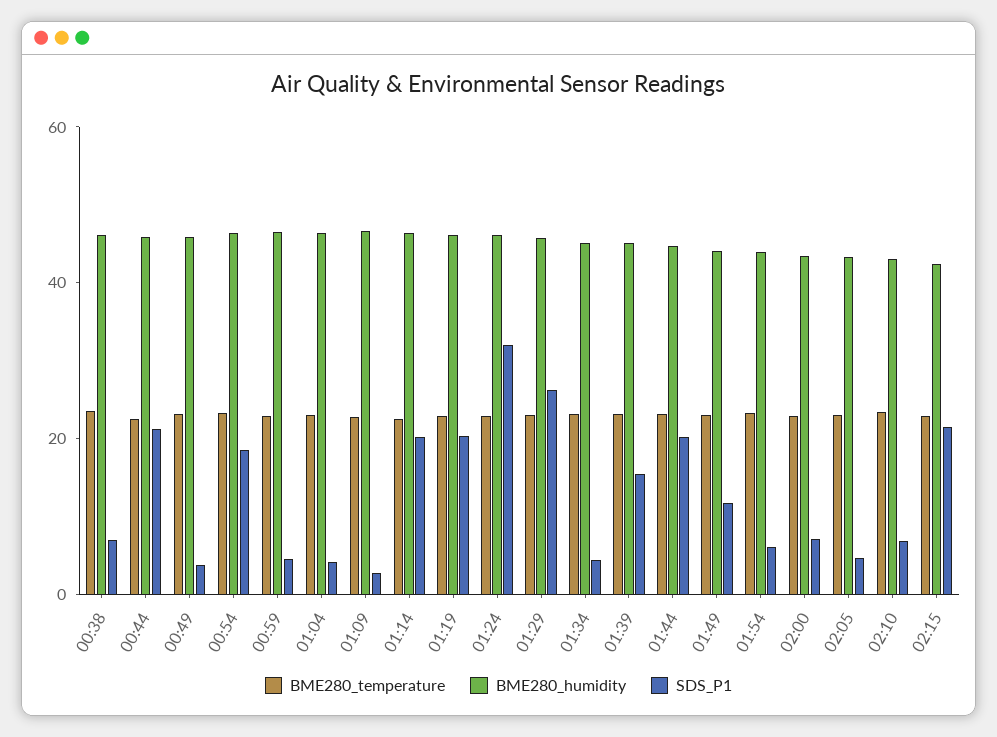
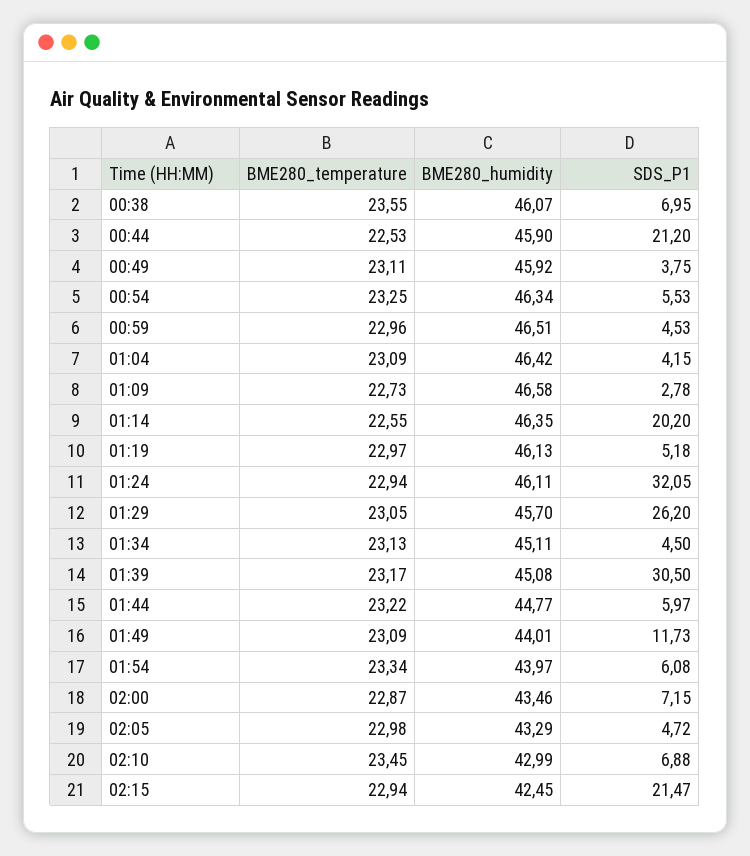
  {
    "BME280_temperature": {
      "00:38": 23.55,
      "00:44": 22.53,
      "00:49": 23.11,
      "00:54": 23.25,
      "00:59": 22.96,
      "01:04": 23.09,
      "01:09": 22.73,
      "01:14": 22.55,
      "01:19": 22.97,
      "01:24": 22.94,
      "01:29": 23.05,
      "01:34": 23.13,
      "01:39": 23.17,
      "01:44": 23.22,
      "01:49": 23.09,
      "01:54": 23.34,
      "02:00": 22.87,
      "02:05": 22.98,
      "02:10": 23.45,
      "02:15": 22.94
    },
    "BME280_humidity": {
      "00:38": 46.07,
      "00:44": 45.9,
      "00:49": 45.92,
      "00:54": 46.34,
      "00:59": 46.51,
      "01:04": 46.42,
      "01:09": 46.58,
      "01:14": 46.35,
      "01:19": 46.13,
      "01:24": 46.11,
      "01:29": 45.7,
      "01:34": 45.11,
      "01:39": 45.08,
      "01:44": 44.77,
      "01:49": 44.01,
      "01:54": 43.97,
      "02:00": 43.46,
      "02:05": 43.29,
      "02:10": 42.99,
      "02:15": 42.45
    },
    "SDS_P1": {
      "00:38": 6.95,
      "00:44": 21.2,
      "00:49": 3.75,
-     "00:54": 20,
+     "00:54": 5.53,
      "00:59": 4.53,
      "01:04": 4.15,
      "01:09": 2.78,
      "01:14": 20.2,
-     "01:19": 20,
+     "01:19": 5.18,
      "01:24": 32.05,
      "01:29": 26.2,
      "01:34": 4.5,
-     "01:39": 15,
+     "01:39": 30.5,
-     "01:44": 20,
+     "01:44": 5.97,
      "01:49": 11.73,
      "01:54": 6.08,
      "02:00": 7.15,
      "02:05": 4.72,
      "02:10": 6.88,
      "02:15": 21.47
    }
  }

